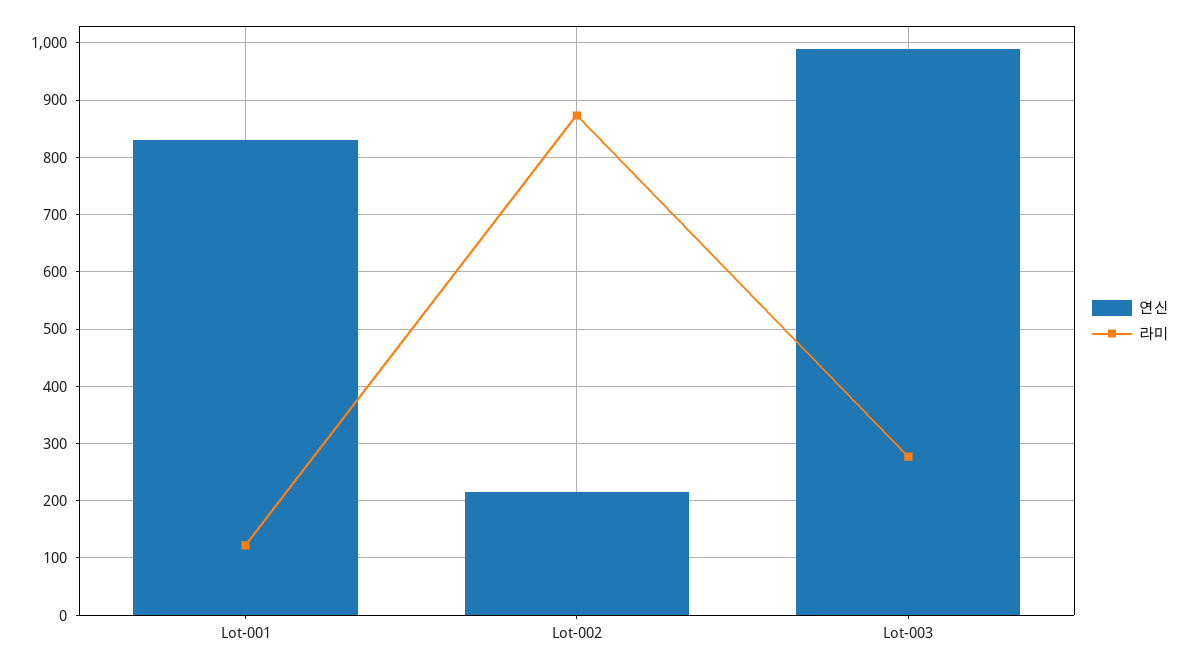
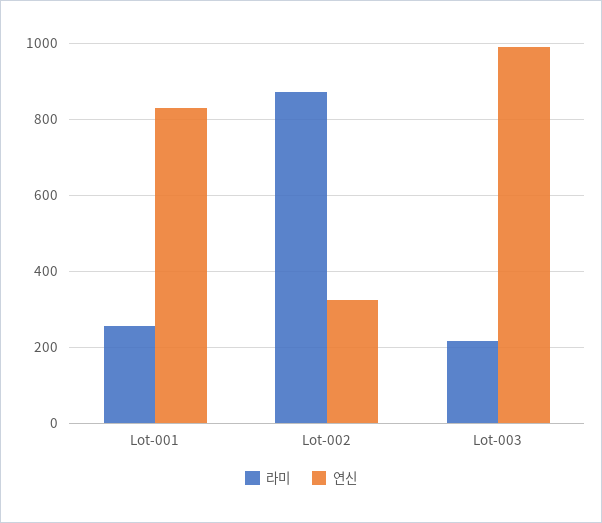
  {
    "연신": {
      "Lot-001": 840,
-     "Lot-002": 220,
+     "Lot-002": 320,
      "Lot-003": 980
    },
    "라미": {
-     "Lot-001": 120,
+     "Lot-001": 260,
      "Lot-002": 880,
-     "Lot-003": 280
+     "Lot-003": 220
    }
  }

